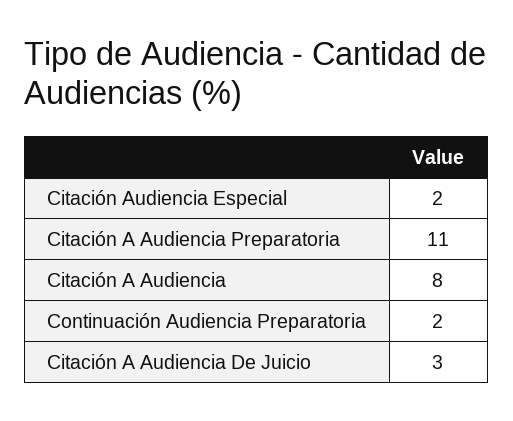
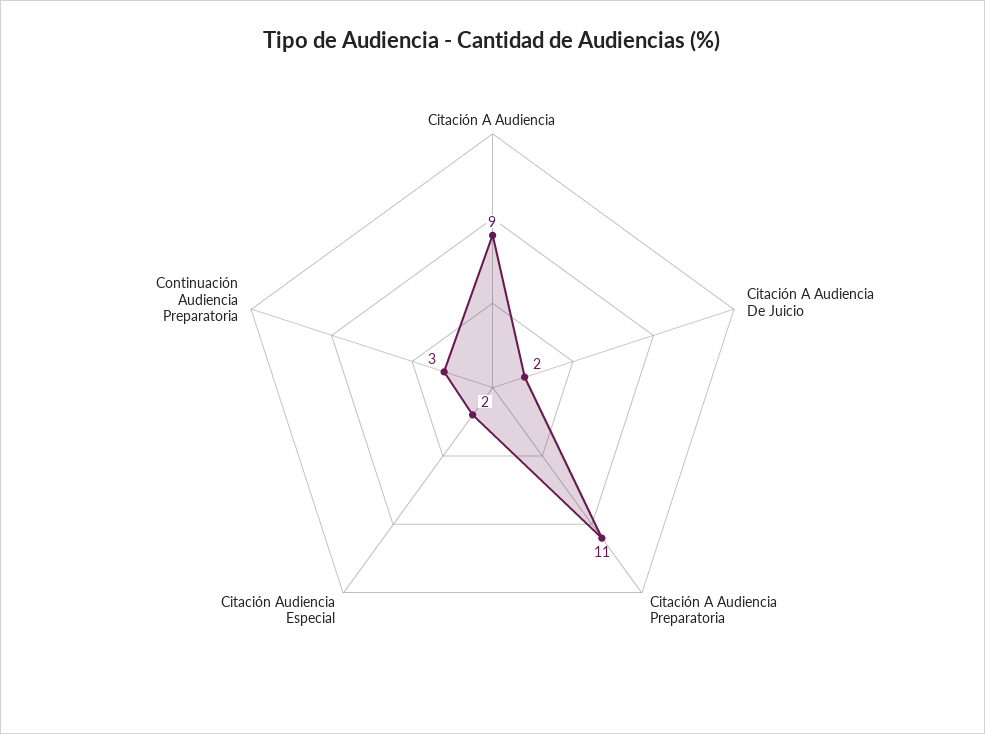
  {
    "Citación Audiencia Especial": 2,
    "Citación A Audiencia Preparatoria": 11,
-   "Citación A Audiencia": 8,
+   "Citación A Audiencia": 9,
-   "Continuación Audiencia Preparatoria": 2,
+   "Continuación Audiencia Preparatoria": 3,
-   "Citación A Audiencia De Juicio": 3
+   "Citación A Audiencia De Juicio": 2
  }

